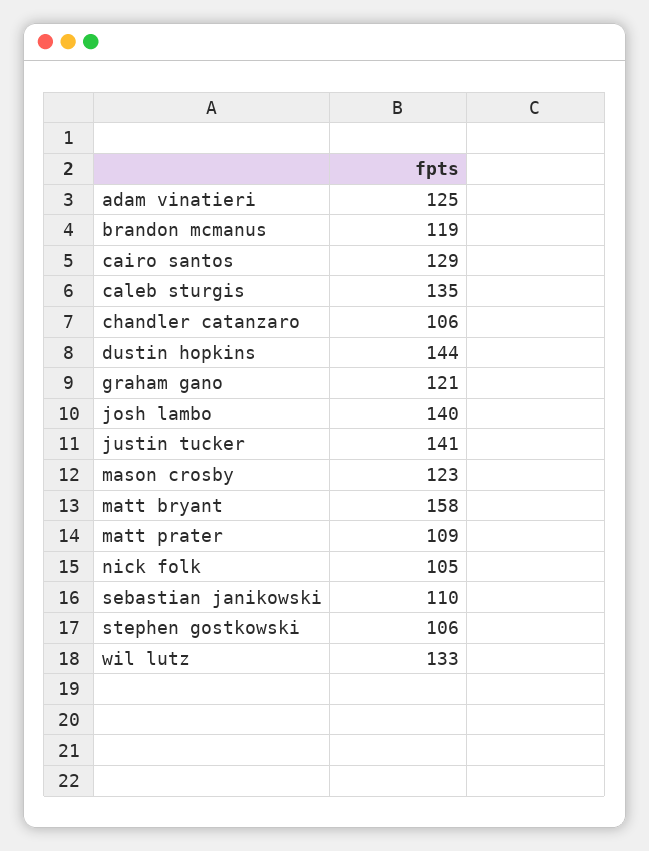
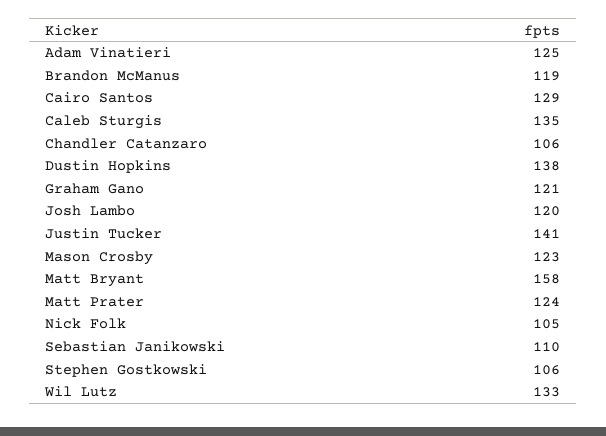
  {
    "adam vinatieri": 125,
    "brandon mcmanus": 119,
    "cairo santos": 129,
    "caleb sturgis": 135,
    "chandler catanzaro": 106,
-   "dustin hopkins": 144,
+   "dustin hopkins": 138,
    "graham gano": 121,
-   "josh lambo": 140,
+   "josh lambo": 120,
    "justin tucker": 141,
    "mason crosby": 123,
    "matt bryant": 158,
-   "matt prater": 109,
+   "matt prater": 124,
    "nick folk": 105,
    "sebastian janikowski": 110,
    "stephen gostkowski": 106,
    "wil lutz": 133
  }

